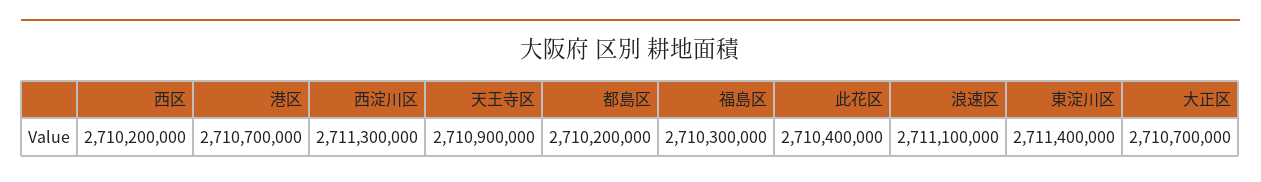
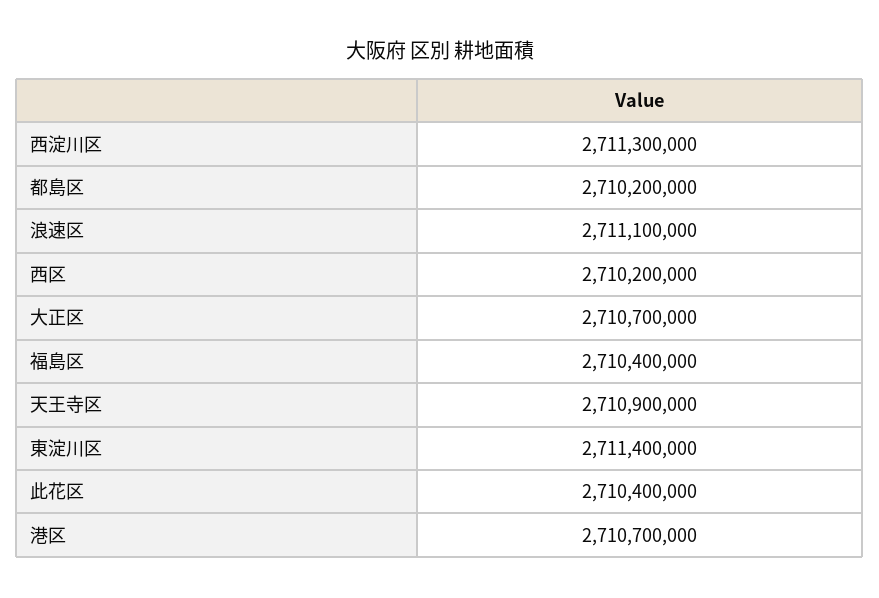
  {
    "西区": 2710200000,
    "港区": 2710700000,
    "西淀川区": 2711300000,
    "天王寺区": 2710900000,
    "都島区": 2710200000,
-   "福島区": 2710300000,
+   "福島区": 2710400000,
    "此花区": 2710400000,
    "浪速区": 2711100000,
    "東淀川区": 2711400000,
    "大正区": 2710700000
  }

